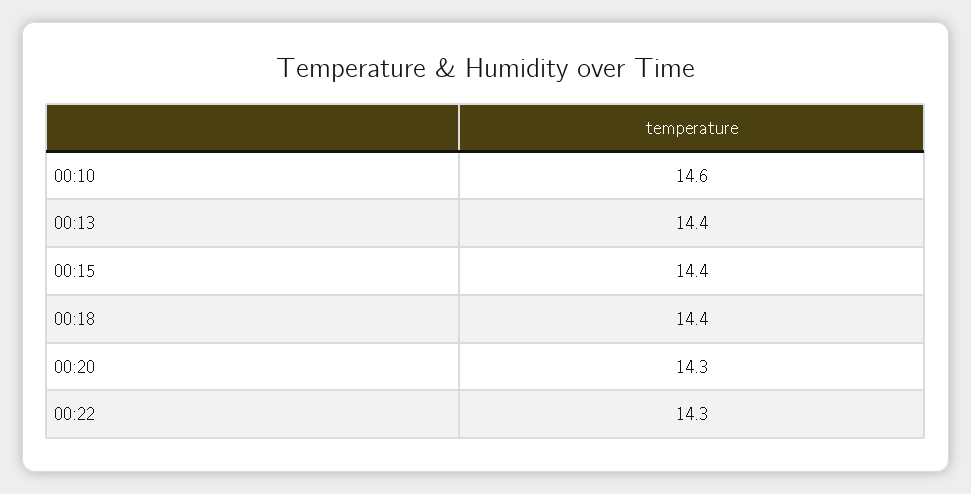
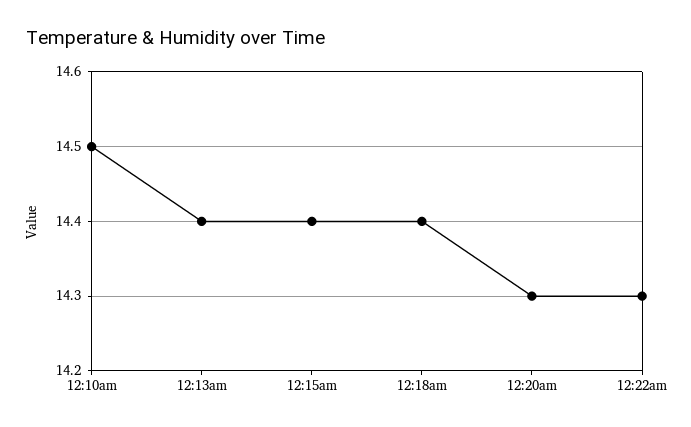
  {
-   "00:10": 14.6,
+   "00:10": 14.5,
    "00:13": 14.4,
    "00:15": 14.4,
    "00:18": 14.4,
    "00:20": 14.3,
    "00:22": 14.3
  }

